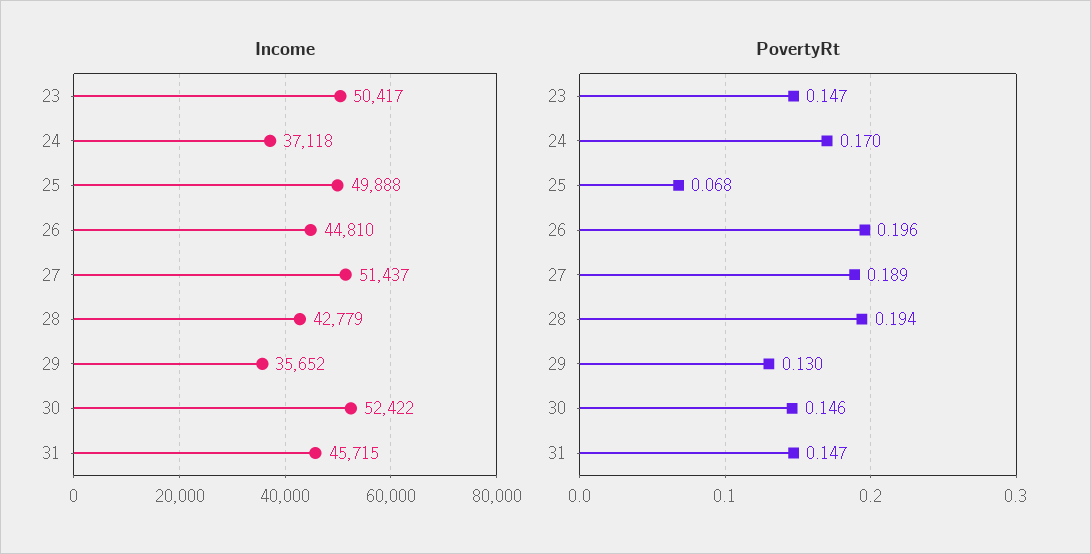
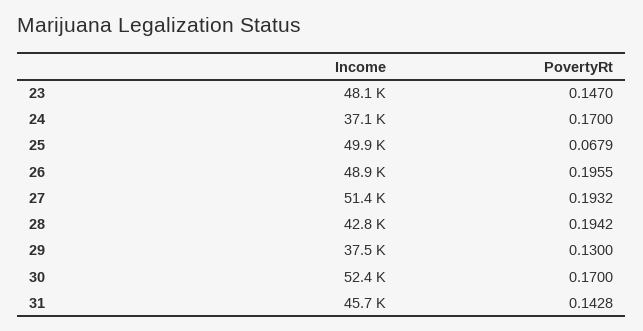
  {
    "Income": {
-     "23": 50417,
+     "23": 48100,
      "24": 37118,
      "25": 49888,
-     "26": 44810,
+     "26": 48900,
      "27": 51437,
      "28": 42779,
-     "29": 35652,
+     "29": 37500,
      "30": 52422,
      "31": 45715
    },
    "PovertyRt": {
      "23": 0.147,
      "24": 0.17,
      "25": 0.0679,
      "26": 0.1955,
-     "27": 0.189,
+     "27": 0.1932,
      "28": 0.1942,
      "29": 0.13,
-     "30": 0.146,
+     "30": 0.17,
-     "31": 0.147
+     "31": 0.1428
    }
  }

